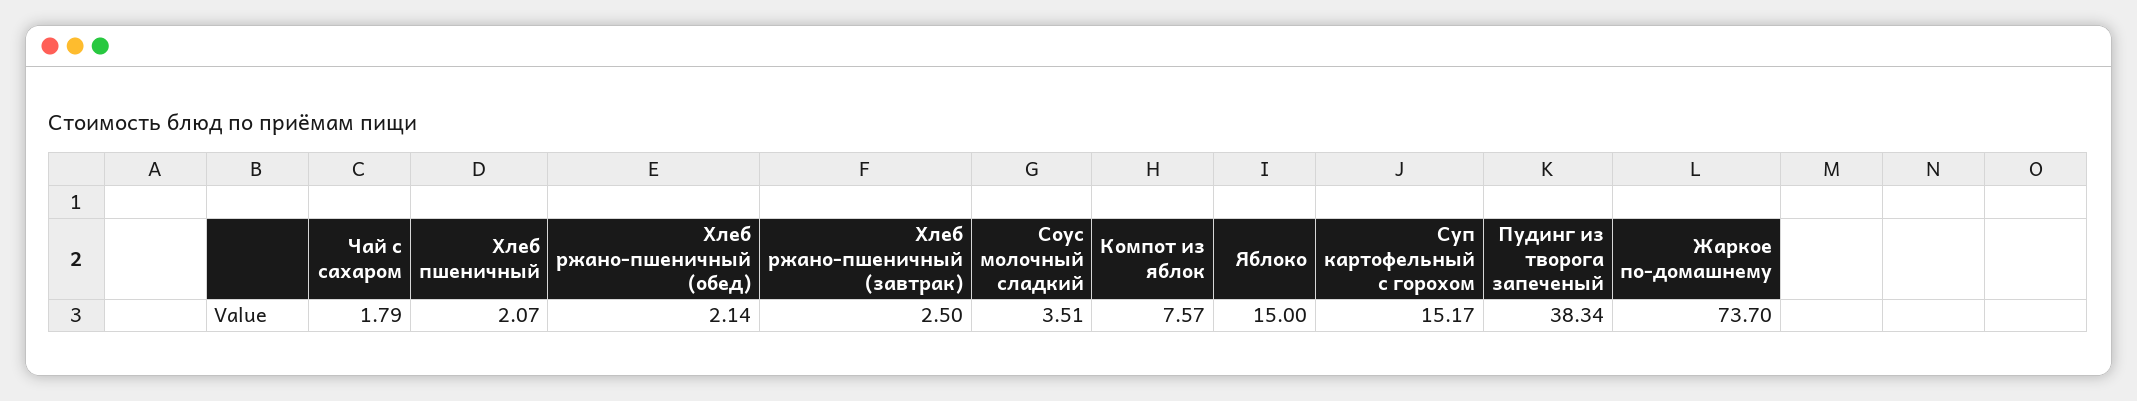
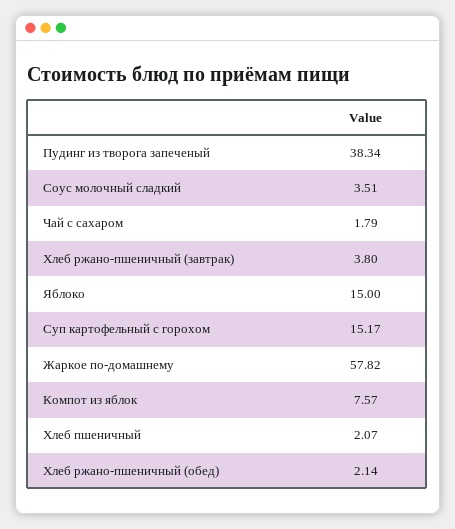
  {
    "Чай с сахаром": 1.79,
    "Хлеб пшеничный": 2.07,
    "Хлеб ржано-пшеничный (обед)": 2.14,
-   "Хлеб ржано-пшеничный (завтрак)": 2.5,
+   "Хлеб ржано-пшеничный (завтрак)": 3.8,
    "Соус молочный сладкий": 3.51,
    "Компот из яблок": 7.57,
    "Яблоко": 15,
    "Суп картофельный с горохом": 15.17,
    "Пудинг из творога запеченый": 38.34,
-   "Жаркое по-домашнему": 73.7
+   "Жаркое по-домашнему": 57.82
  }

